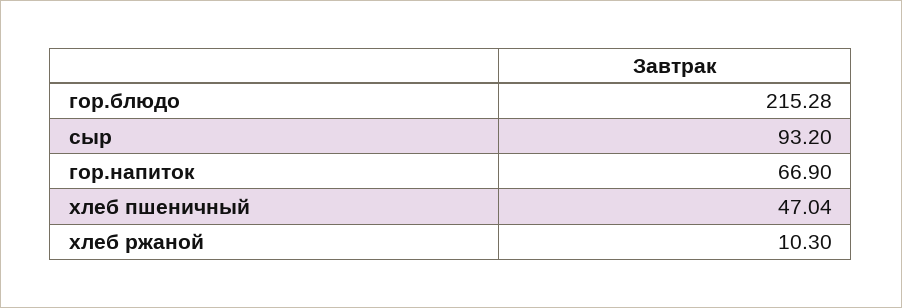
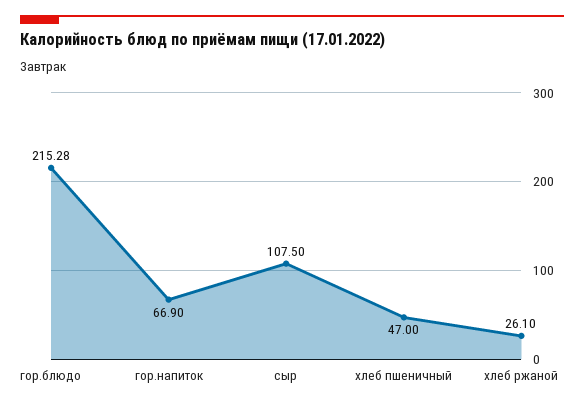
  {
    "гор.блюдо": 215.28,
-   "сыр": 93.2,
+   "сыр": 107.5,
    "гор.напиток": 66.9,
-   "хлеб пшеничный": 47.04,
+   "хлеб пшеничный": 47,
-   "хлеб ржаной": 10.3
+   "хлеб ржаной": 26.1
  }

